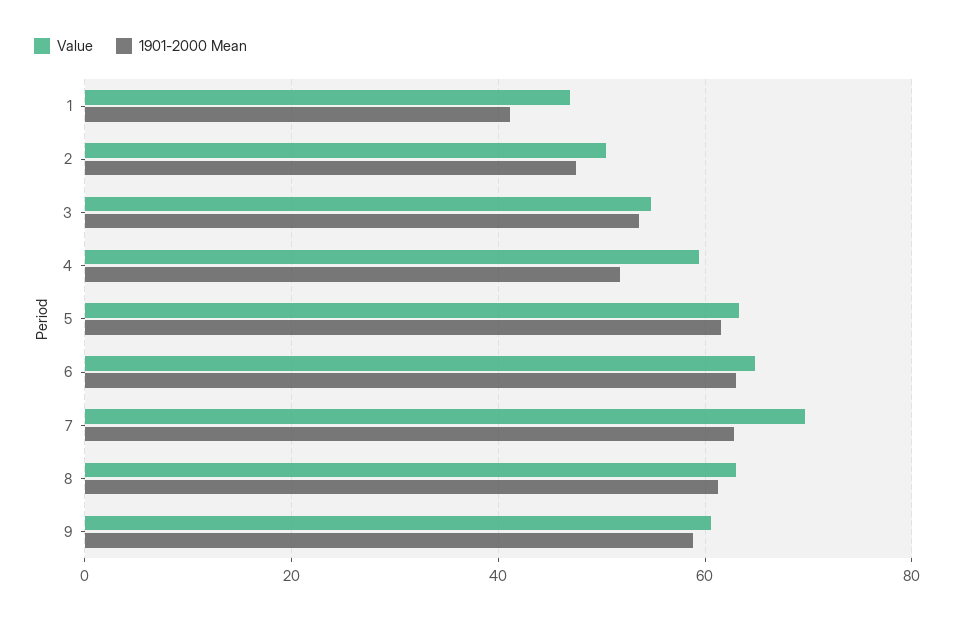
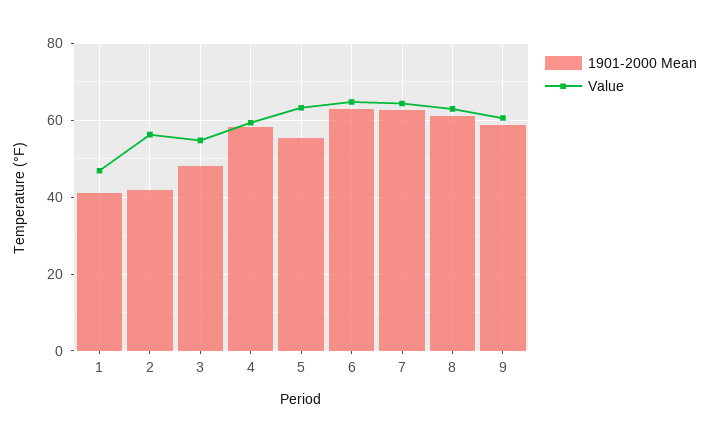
  {
    "Value": {
      "1": 46,
-     "2": 50,
+     "2": 56,
      "3": 54,
      "4": 60,
      "5": 64,
      "6": 64,
-     "7": 70,
+     "7": 64,
      "8": 64,
      "9": 60
    },
    "1901-2000 Mean": {
      "1": 42,
-     "2": 48,
+     "2": 42,
-     "3": 54,
+     "3": 48,
-     "4": 52,
+     "4": 58,
-     "5": 62,
+     "5": 56,
      "6": 64,
      "7": 62,
      "8": 62,
      "9": 58
    }
  }

